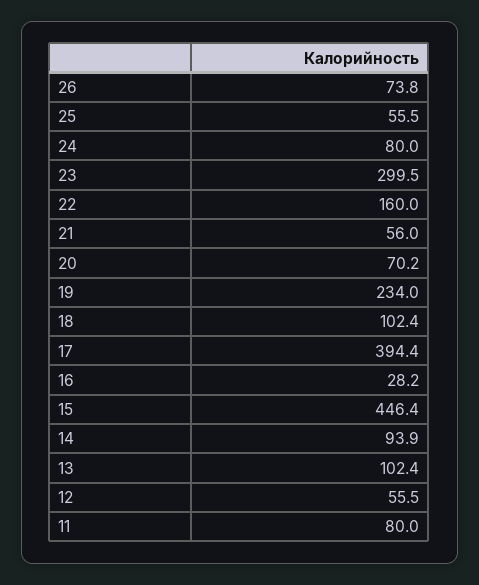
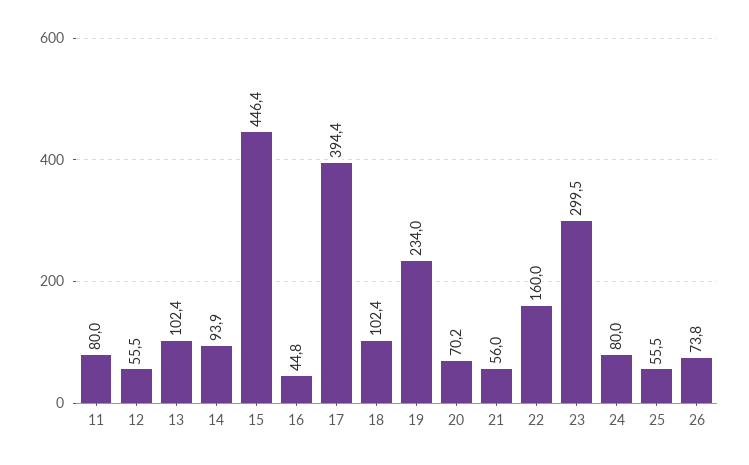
  {
    "26": 73.8,
    "25": 55.5,
    "24": 80,
    "23": 299.5,
    "22": 160,
    "21": 56,
    "20": 70.2,
    "19": 234,
    "18": 102.4,
    "17": 394.4,
-   "16": 28.2,
+   "16": 44.8,
    "15": 446.4,
    "14": 93.9,
    "13": 102.4,
    "12": 55.5,
    "11": 80
  }

